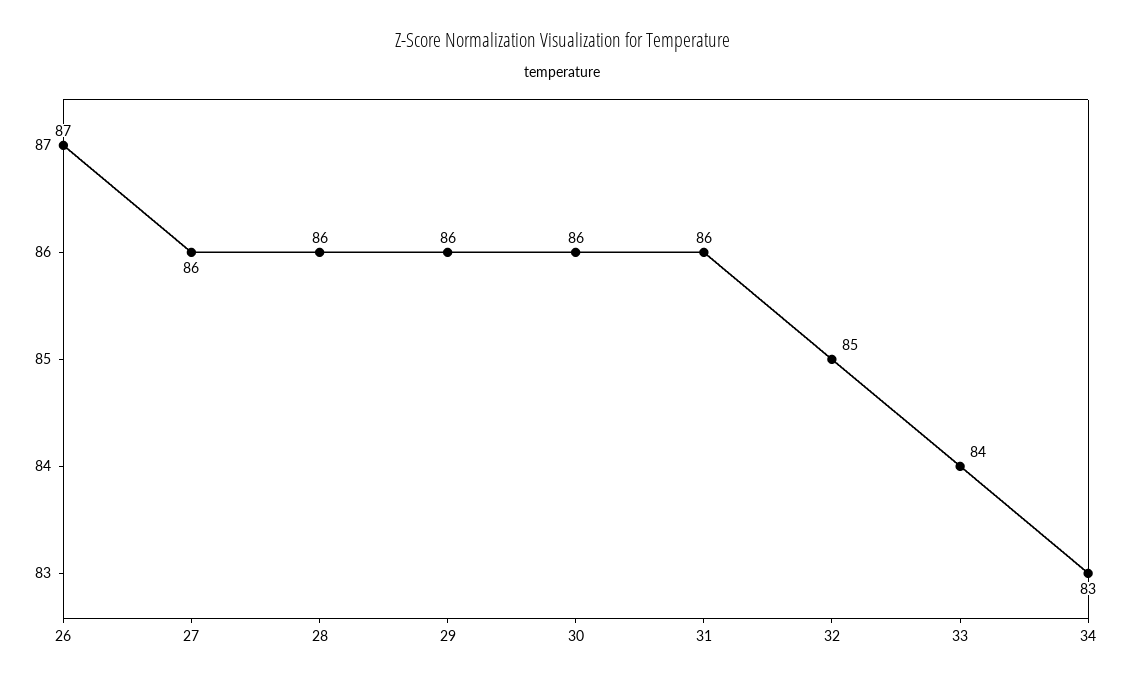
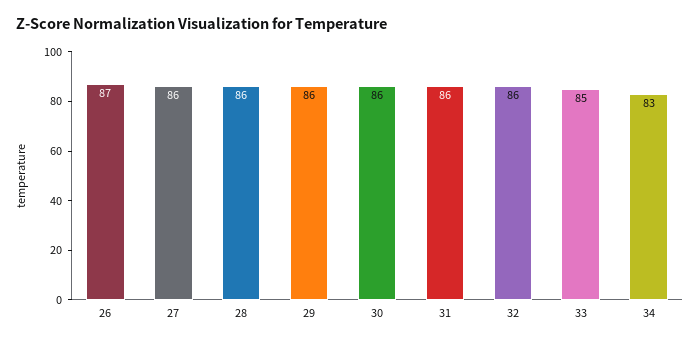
  {
    "26": 87,
    "27": 86,
    "28": 86,
    "29": 86,
    "30": 86,
    "31": 86,
-   "32": 85,
+   "32": 86,
-   "33": 84,
+   "33": 85,
    "34": 83
  }

